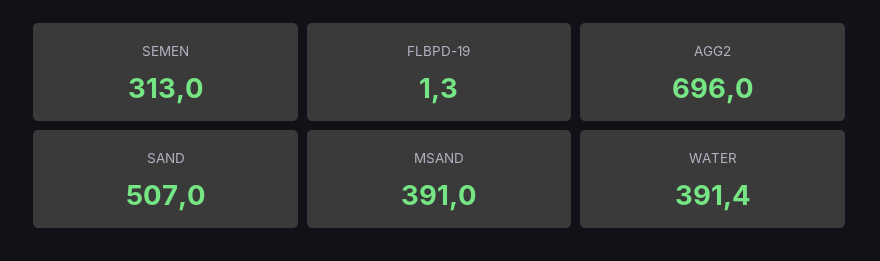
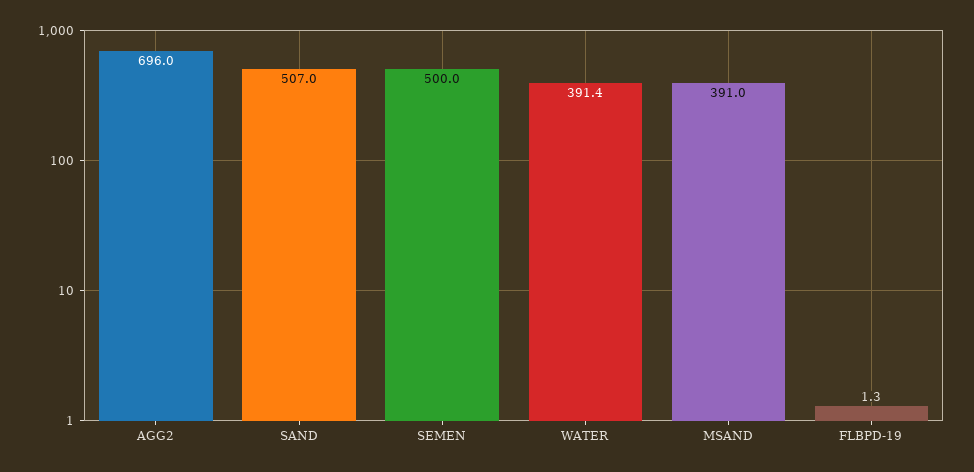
  {
-   "SEMEN": 313,
+   "SEMEN": 500,
    "FLBPD-19": 1.3,
    "AGG2": 696,
    "SAND": 507,
    "MSAND": 391,
    "WATER": 391.4
  }

